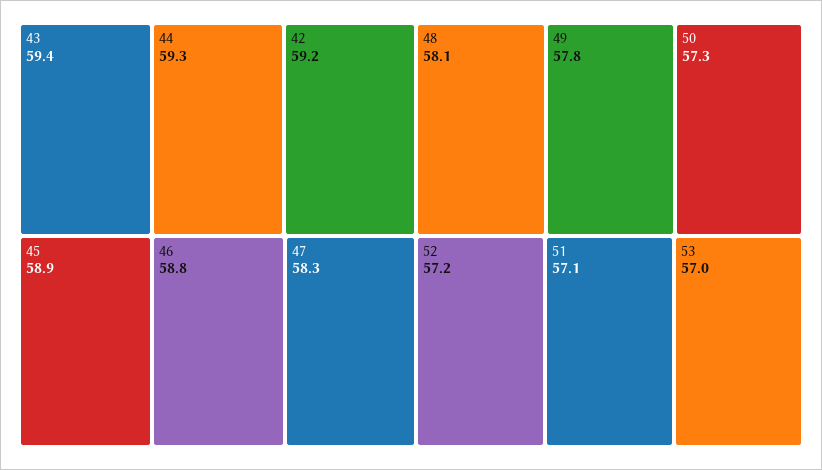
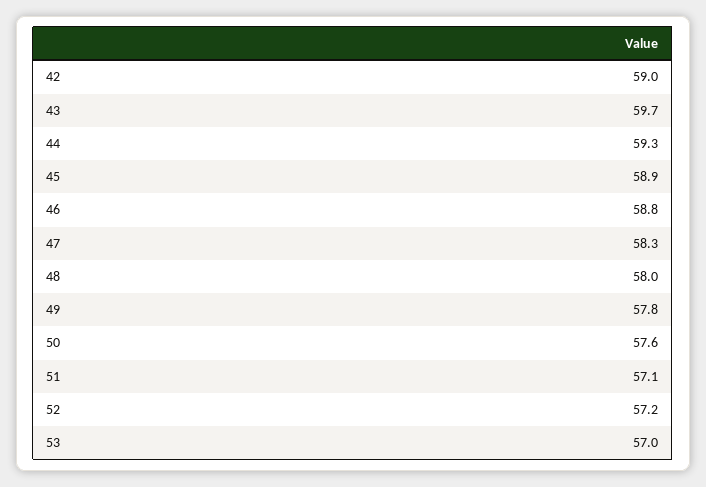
  {
-   "43": 59.4,
+   "43": 59.7,
    "44": 59.3,
-   "42": 59.2,
+   "42": 59,
    "45": 58.9,
    "46": 58.8,
    "47": 58.3,
-   "48": 58.1,
+   "48": 58,
    "49": 57.8,
-   "50": 57.3,
+   "50": 57.6,
    "52": 57.2,
    "51": 57.1,
    "53": 57
  }

